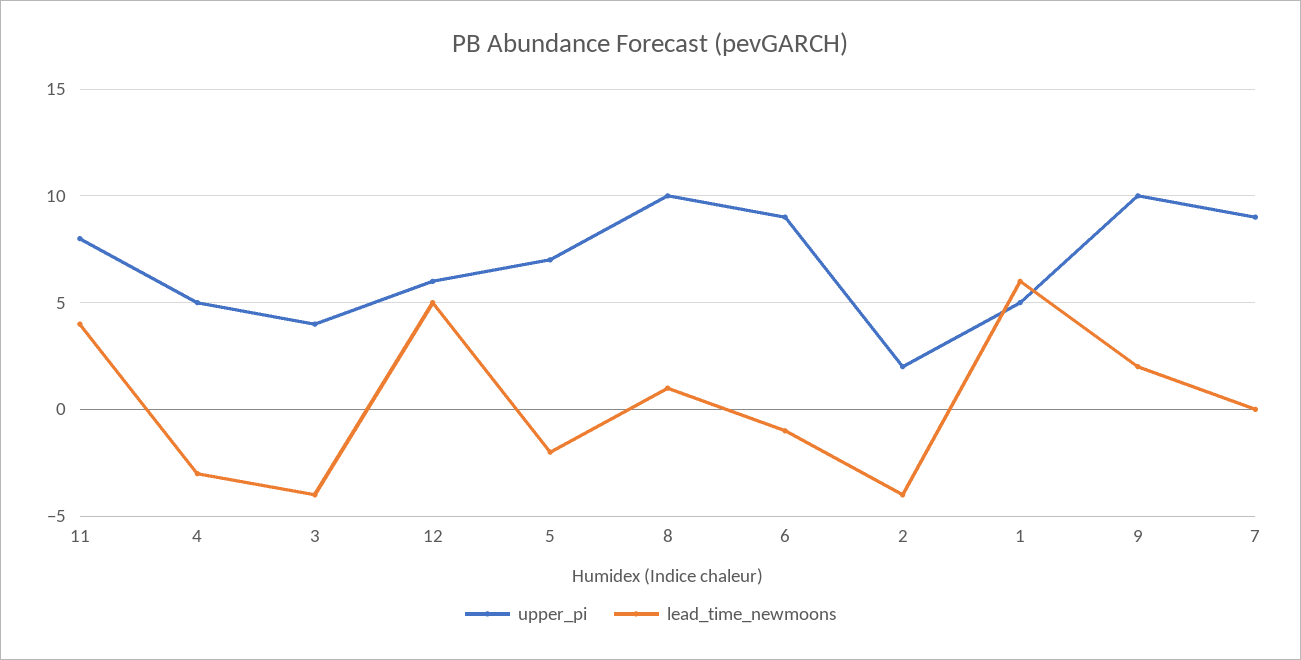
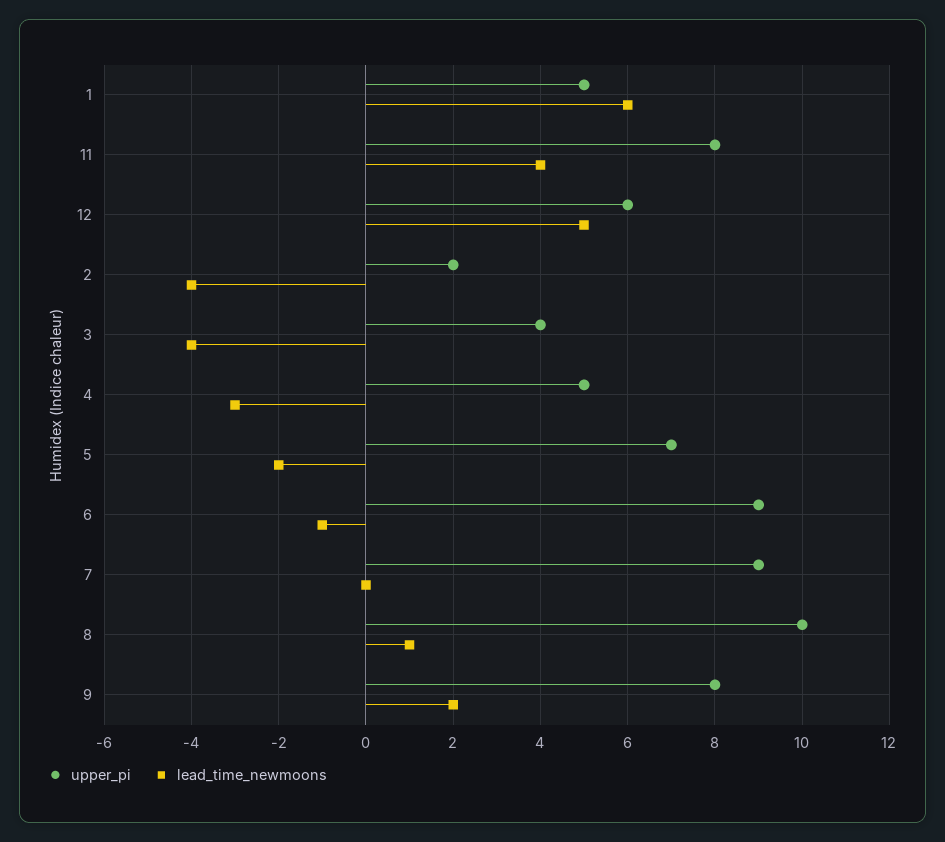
  {
    "upper_pi": {
      "11": 8,
      "4": 5,
      "3": 4,
      "12": 6,
      "5": 7,
      "8": 10,
      "6": 9,
      "2": 2,
      "1": 5,
-     "9": 10,
+     "9": 8,
      "7": 9
    },
    "lead_time_newmoons": {
      "11": 4,
      "4": -3,
      "3": -4,
      "12": 5,
      "5": -2,
      "8": 1,
      "6": -1,
      "2": -4,
      "1": 6,
      "9": 2,
      "7": 0
    }
  }

